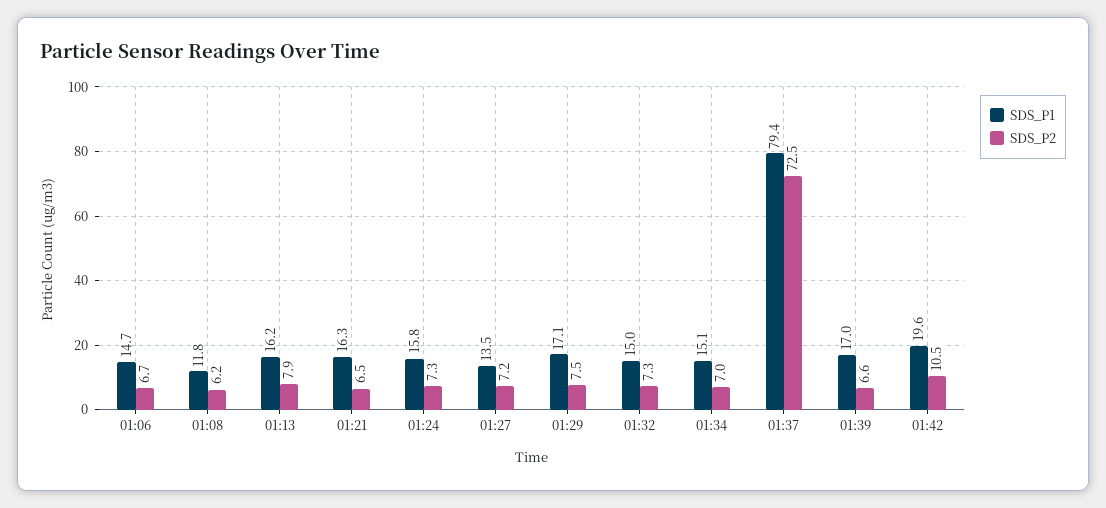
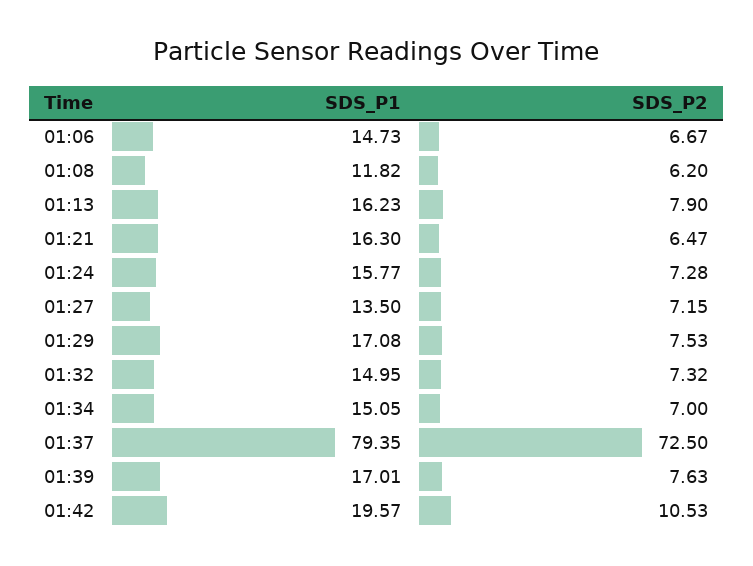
  {
    "SDS_P1": {
      "01:06": 14.73,
      "01:08": 11.82,
      "01:13": 16.23,
      "01:21": 16.3,
      "01:24": 15.77,
      "01:27": 13.5,
      "01:29": 17.08,
      "01:32": 14.95,
      "01:34": 15.05,
      "01:37": 79.35,
      "01:39": 17.01,
      "01:42": 19.57
    },
    "SDS_P2": {
      "01:06": 6.67,
      "01:08": 6.2,
      "01:13": 7.9,
      "01:21": 6.47,
      "01:24": 7.28,
      "01:27": 7.15,
      "01:29": 7.53,
      "01:32": 7.32,
      "01:34": 7,
      "01:37": 72.5,
-     "01:39": 6.6,
+     "01:39": 7.63,
      "01:42": 10.53
    }
  }

